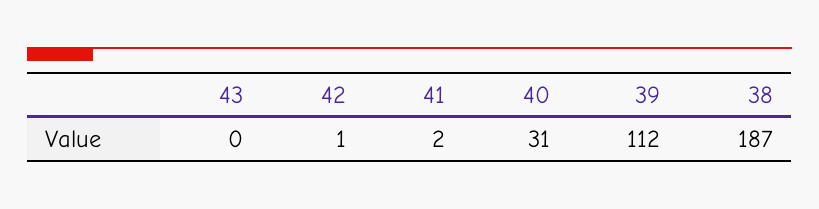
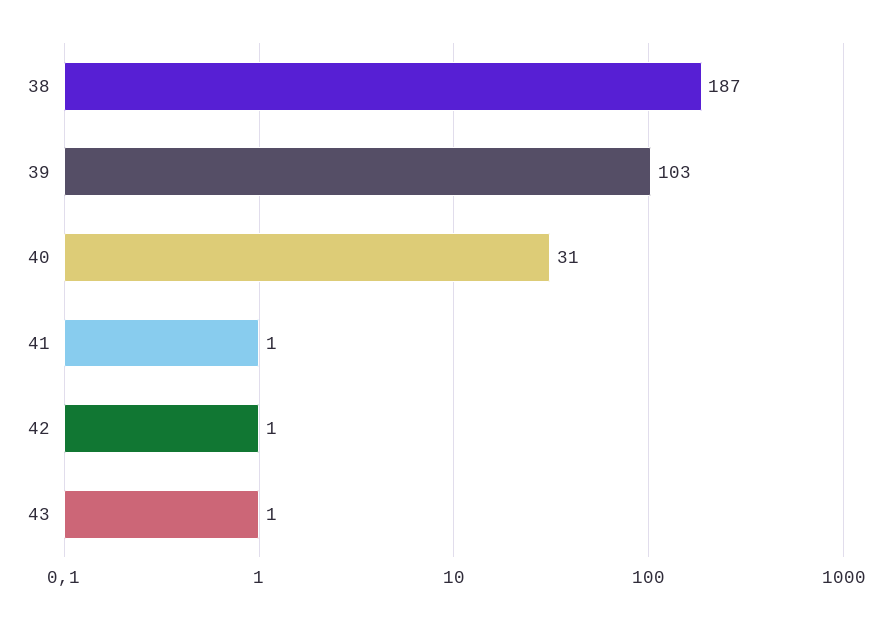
  {
-   "43": 0,
+   "43": 1,
    "42": 1,
-   "41": 2,
+   "41": 1,
    "40": 31,
-   "39": 112,
+   "39": 103,
    "38": 187
  }

